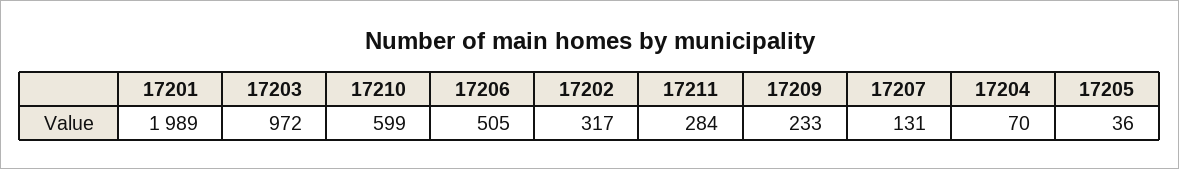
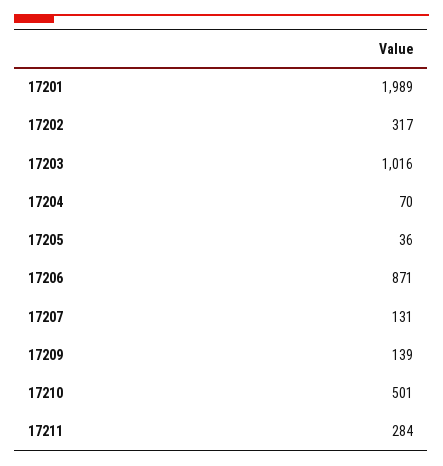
  {
    "17201": 1989,
-   "17203": 972,
+   "17203": 1016,
-   "17210": 599,
+   "17210": 501,
-   "17206": 505,
+   "17206": 871,
    "17202": 317,
    "17211": 284,
-   "17209": 233,
+   "17209": 139,
    "17207": 131,
    "17204": 70,
    "17205": 36
  }

